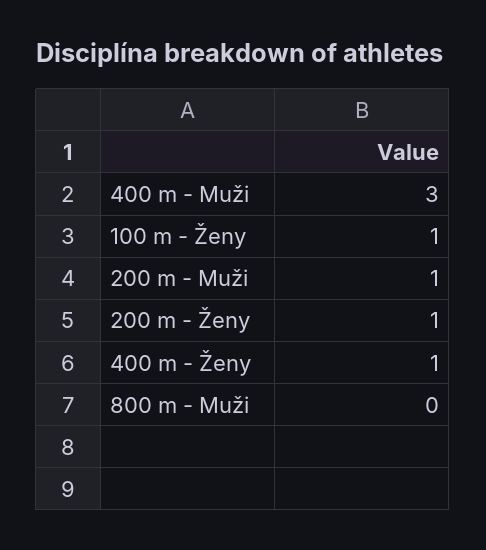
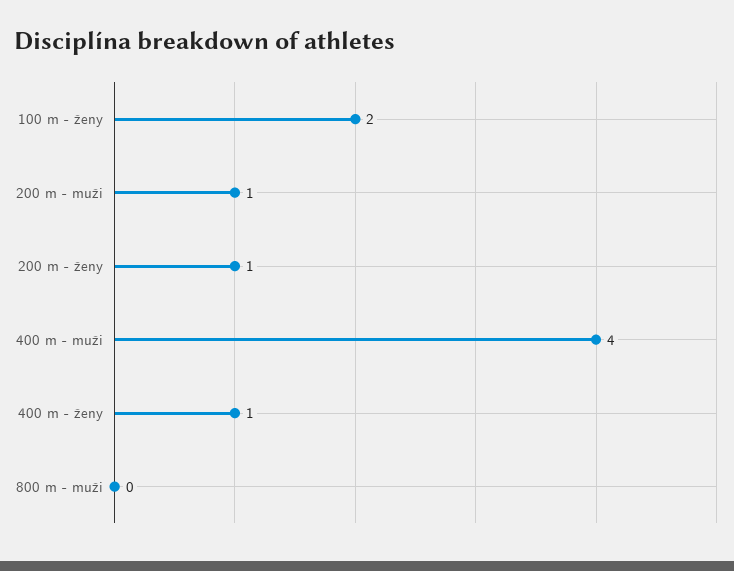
  {
-   "400 m - Muži": 3,
+   "400 m - Muži": 4,
-   "100 m - Ženy": 1,
+   "100 m - Ženy": 2,
    "200 m - Muži": 1,
    "200 m - Ženy": 1,
    "400 m - Ženy": 1,
    "800 m - Muži": 0
  }

